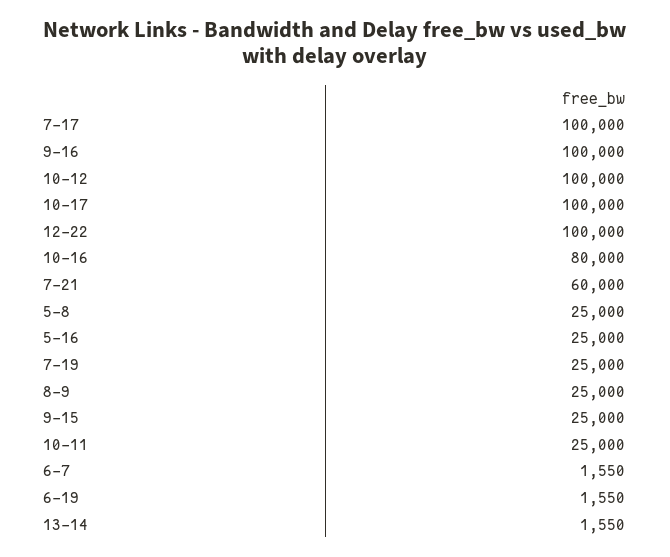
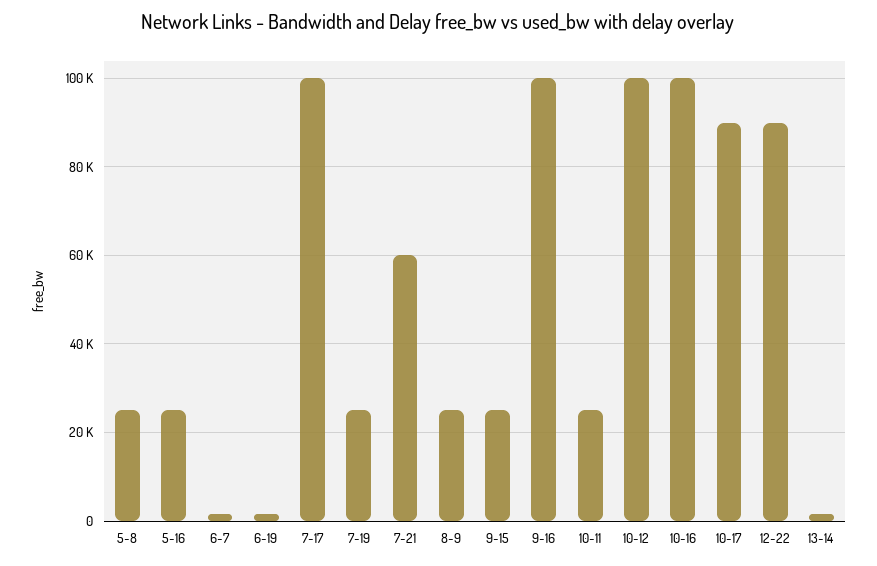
  {
    "7-17": 100000,
    "9-16": 100000,
    "10-12": 100000,
-   "10-17": 100000,
+   "10-17": 90000,
-   "12-22": 100000,
+   "12-22": 90000,
-   "10-16": 80000,
+   "10-16": 100000,
    "7-21": 60000,
    "5-8": 25000,
    "5-16": 25000,
    "7-19": 25000,
    "8-9": 25000,
    "9-15": 25000,
    "10-11": 25000,
    "6-7": 1550,
    "6-19": 1550,
    "13-14": 1550
  }

